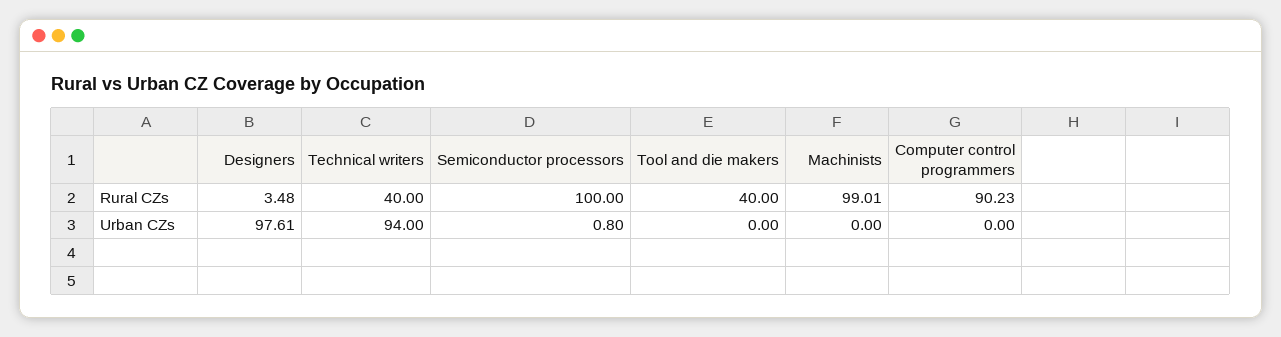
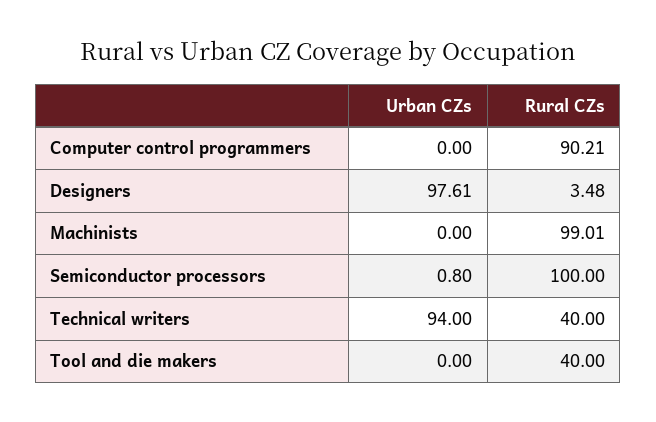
  {
    "Designers": {
      "Rural CZs": 3.48,
      "Urban CZs": 97.61
    },
    "Technical writers": {
      "Rural CZs": 40,
      "Urban CZs": 94
    },
    "Semiconductor processors": {
      "Rural CZs": 100,
      "Urban CZs": 0.8
    },
    "Tool and die makers": {
      "Rural CZs": 40,
      "Urban CZs": 0
    },
    "Machinists": {
      "Rural CZs": 99.01,
      "Urban CZs": 0
    },
    "Computer control programmers": {
-     "Rural CZs": 90.23,
+     "Rural CZs": 90.21,
      "Urban CZs": 0
    }
  }

